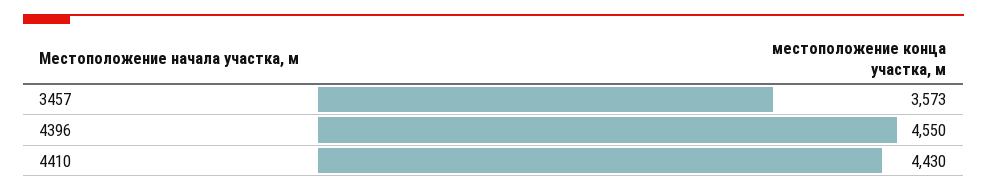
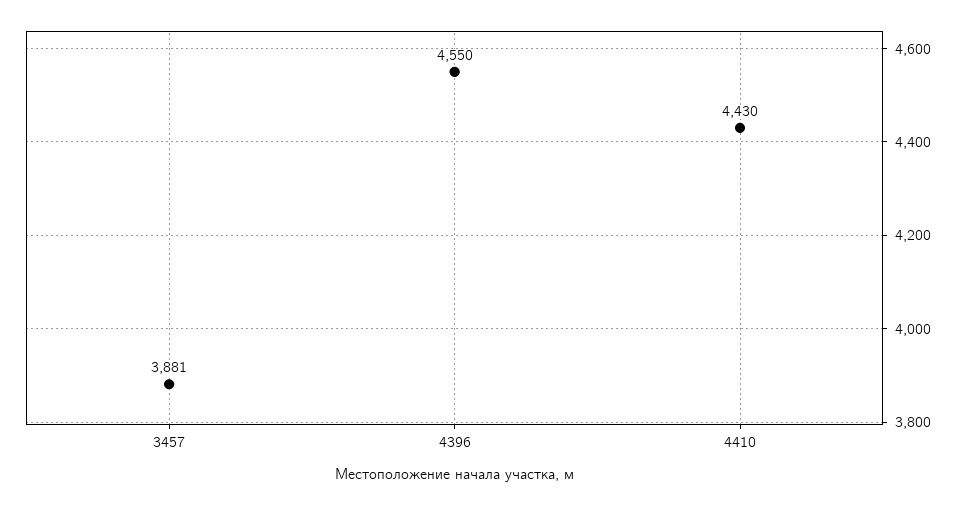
  {
-   "3457": 3573,
+   "3457": 3881,
    "4396": 4550,
    "4410": 4430
  }

